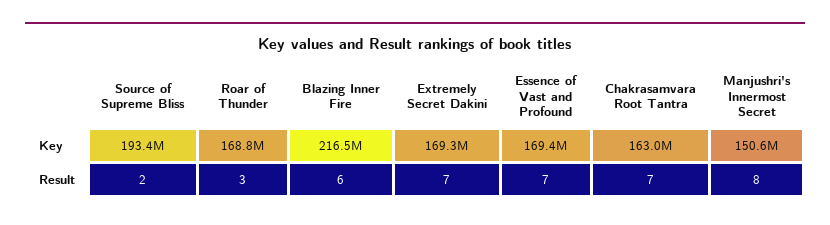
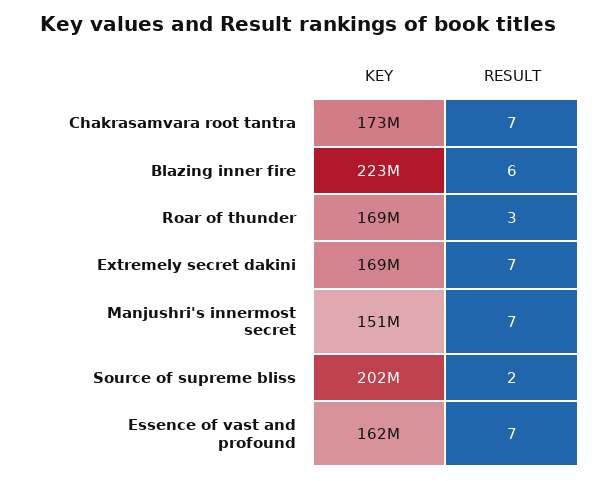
  {
    "Source of Supreme Bliss": {
-     "Key": 193400000,
+     "Key": 202000000,
      "Result": 2
    },
    "Roar of Thunder": {
      "Key": 168800000,
      "Result": 3
    },
    "Blazing Inner Fire": {
-     "Key": 216500000,
+     "Key": 223000000,
      "Result": 6
    },
    "Extremely Secret Dakini": {
      "Key": 169300000,
      "Result": 7
    },
    "Essence of Vast and Profound": {
-     "Key": 169400000,
+     "Key": 162000000,
      "Result": 7
    },
    "Chakrasamvara Root Tantra": {
-     "Key": 163000000,
+     "Key": 173000000,
      "Result": 7
    },
    "Manjushri's Innermost Secret": {
      "Key": 150600000,
-     "Result": 8
+     "Result": 7
    }
  }

